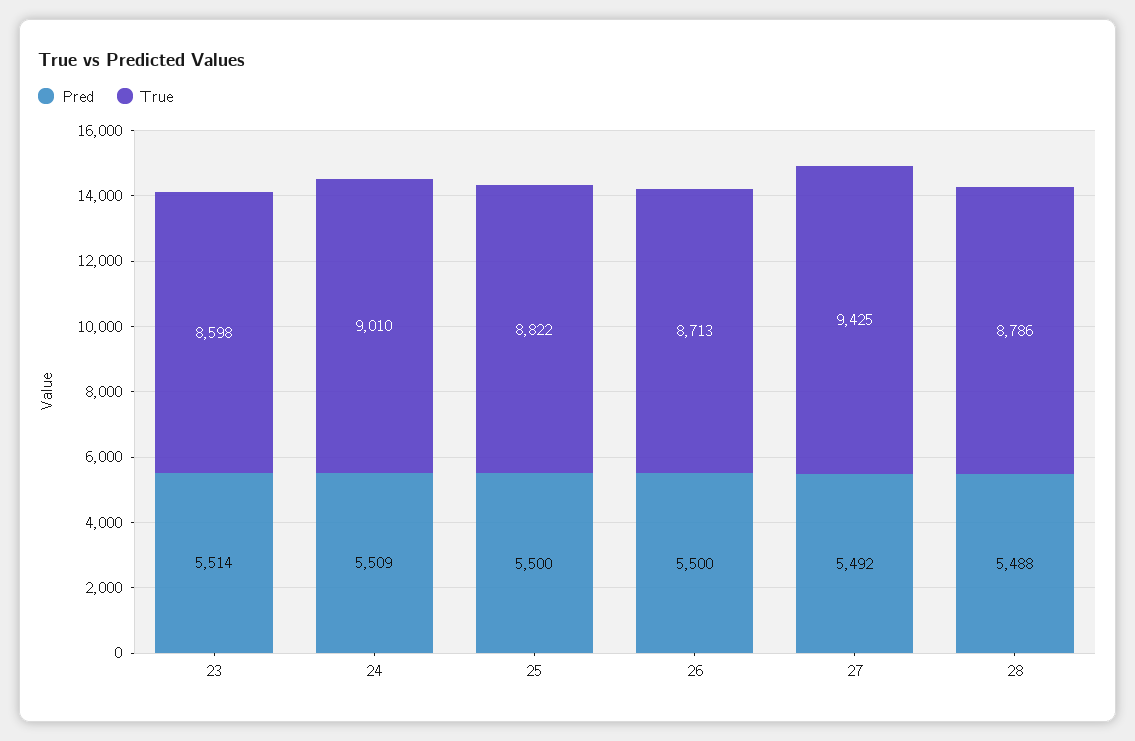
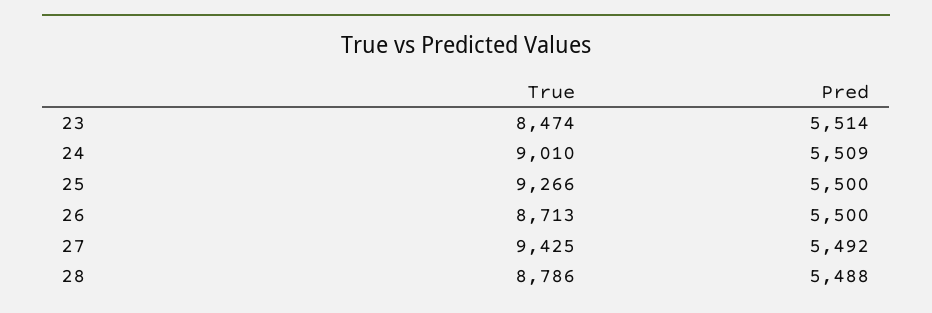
  {
    "Pred": {
      "23": 5514,
      "24": 5509,
      "25": 5500,
      "26": 5500,
      "27": 5492,
      "28": 5488
    },
    "True": {
-     "23": 8598,
+     "23": 8474,
      "24": 9010,
-     "25": 8822,
+     "25": 9266,
      "26": 8713,
      "27": 9425,
      "28": 8786
    }
  }

